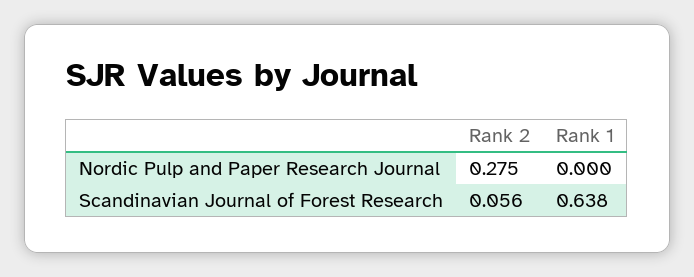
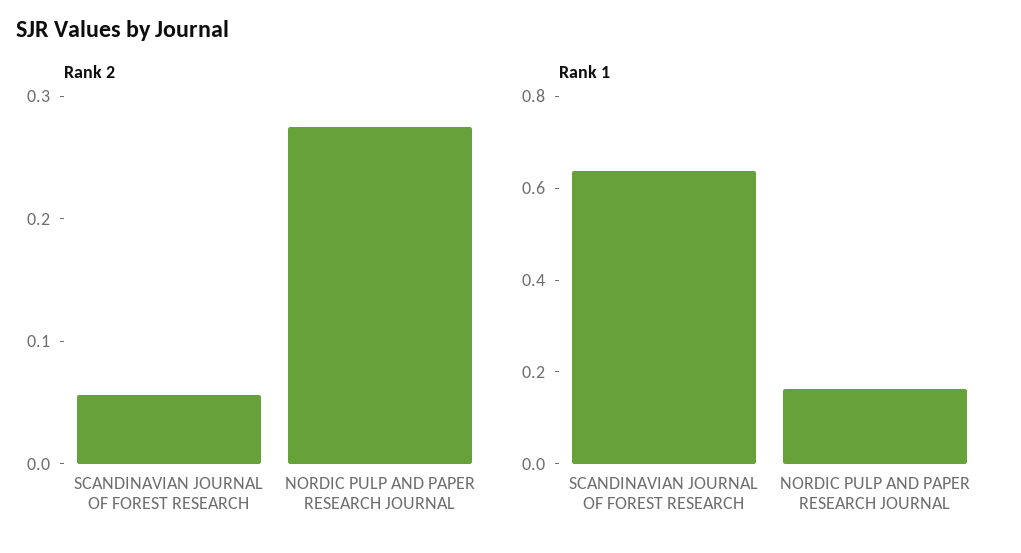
  {
    "Rank 2": {
      "Nordic Pulp and Paper Research Journal": 0.275,
      "Scandinavian Journal of Forest Research": 0.056
    },
    "Rank 1": {
-     "Nordic Pulp and Paper Research Journal": 0,
+     "Nordic Pulp and Paper Research Journal": 0.15,
      "Scandinavian Journal of Forest Research": 0.638
    }
  }

